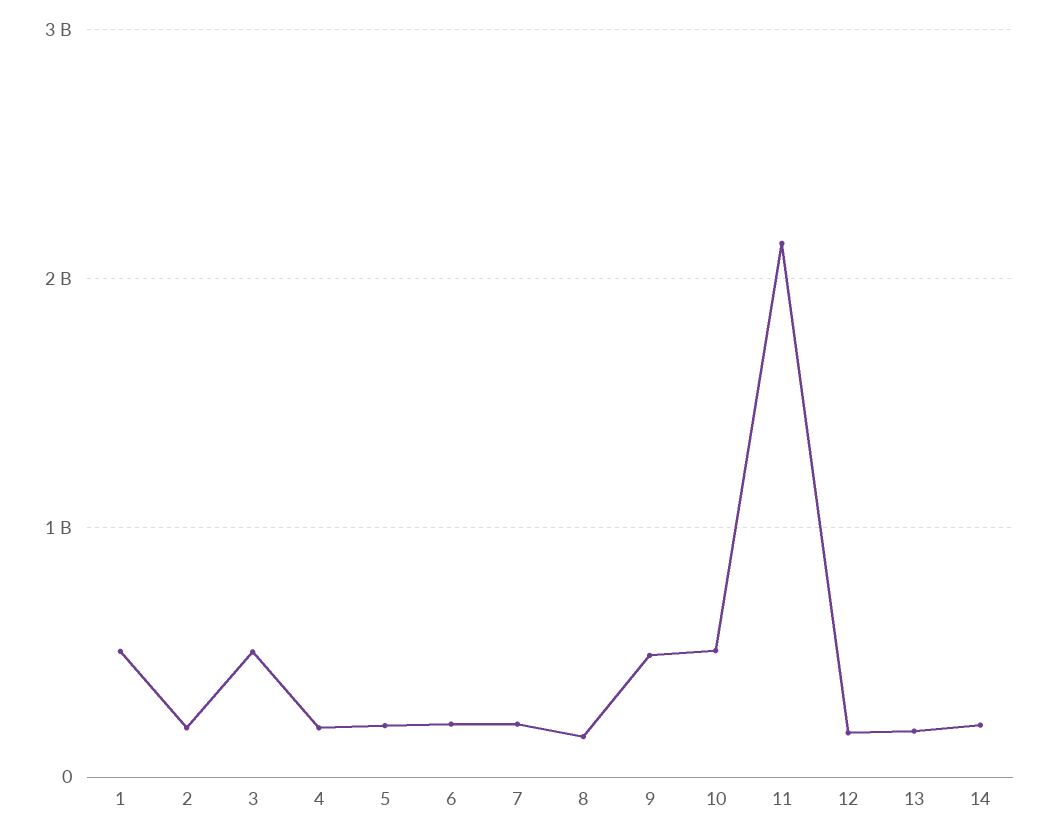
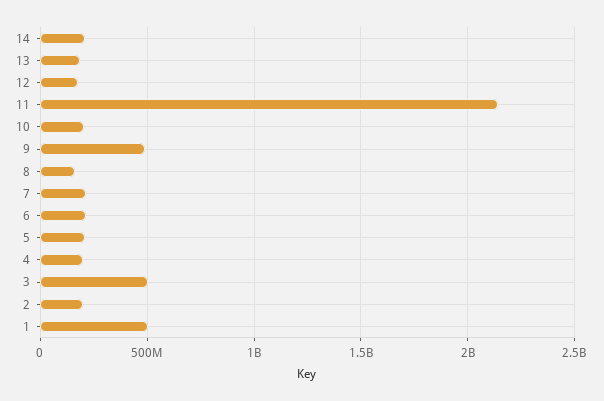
  {
    "1": 500000000,
    "2": 200000000,
    "3": 500000000,
    "4": 200000000,
    "5": 200000000,
    "6": 200000000,
    "7": 200000000,
    "8": 150000000,
    "9": 500000000,
-   "10": 500000000,
+   "10": 200000000,
    "11": 2150000000,
    "12": 200000000,
    "13": 200000000,
    "14": 200000000
  }

